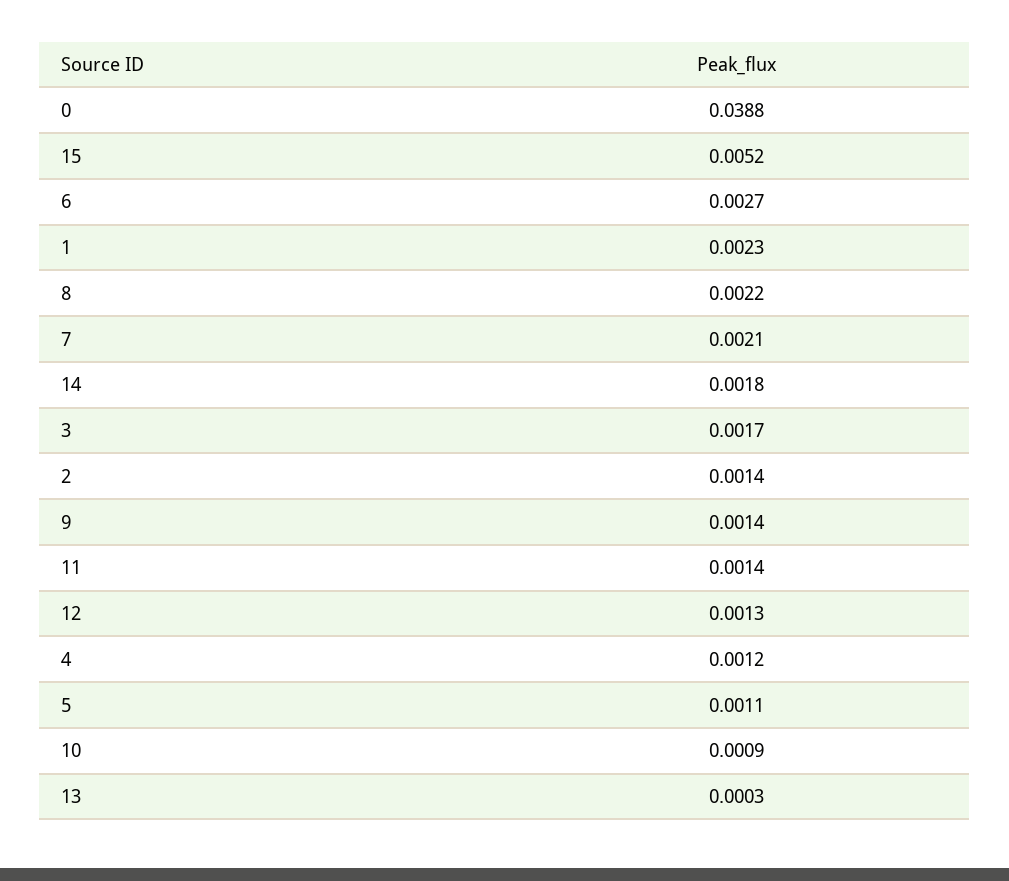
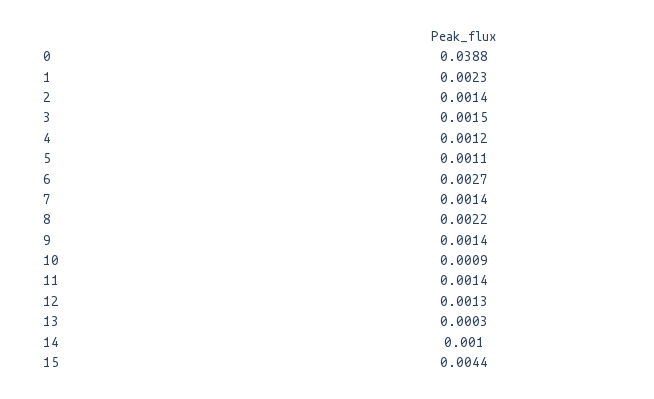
  {
    "0": 0.0388,
-   "15": 0.0052,
+   "15": 0.0044,
    "6": 0.0027,
    "1": 0.0023,
    "8": 0.0022,
-   "7": 0.0021,
+   "7": 0.0014,
-   "14": 0.0018,
+   "14": 0.001,
-   "3": 0.0017,
+   "3": 0.0015,
    "2": 0.0014,
    "9": 0.0014,
    "11": 0.0014,
    "12": 0.0013,
    "4": 0.0012,
    "5": 0.0011,
    "10": 0.0009,
    "13": 0.0003
  }

